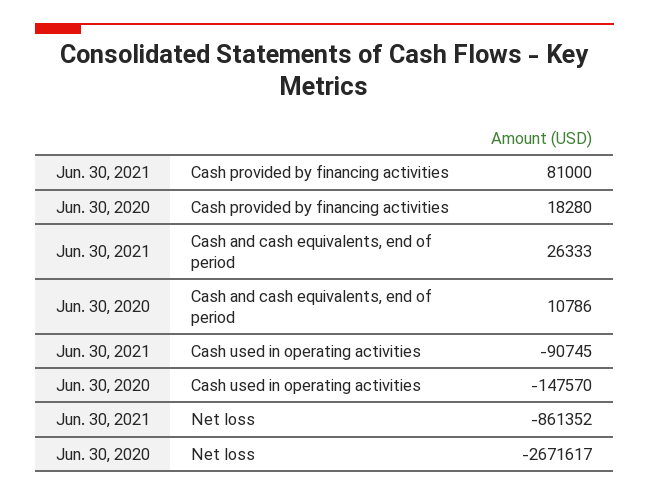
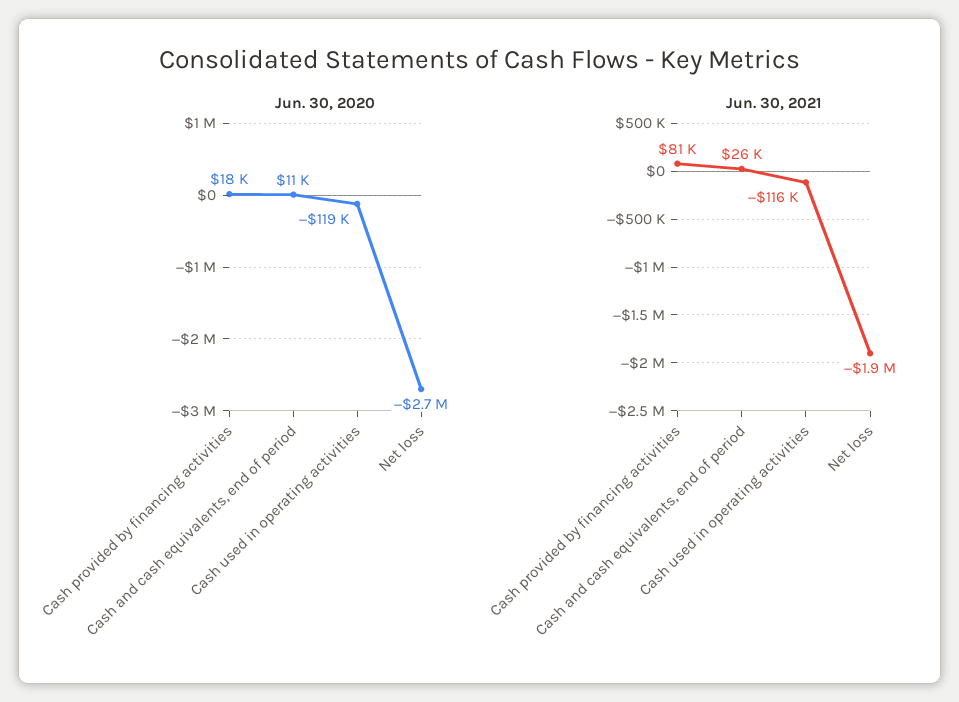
  {
    "Jun. 30, 2021": {
      "Cash provided by financing activities": 81000,
      "Cash and cash equivalents, end of period": 26333,
-     "Cash used in operating activities": -90745,
+     "Cash used in operating activities": -116000,
-     "Net loss": -861352
+     "Net loss": -1900000
    },
    "Jun. 30, 2020": {
      "Cash provided by financing activities": 18280,
      "Cash and cash equivalents, end of period": 10786,
-     "Cash used in operating activities": -147570,
+     "Cash used in operating activities": -119000,
      "Net loss": -2671617
    }
  }

